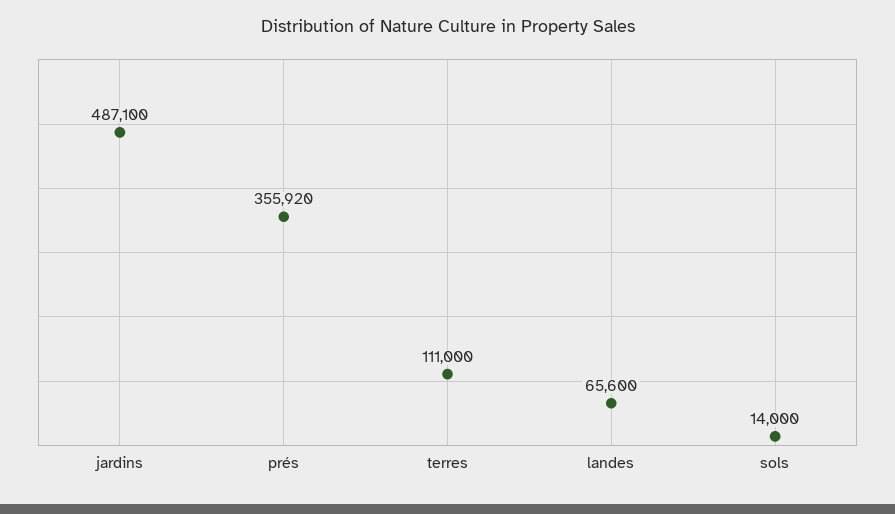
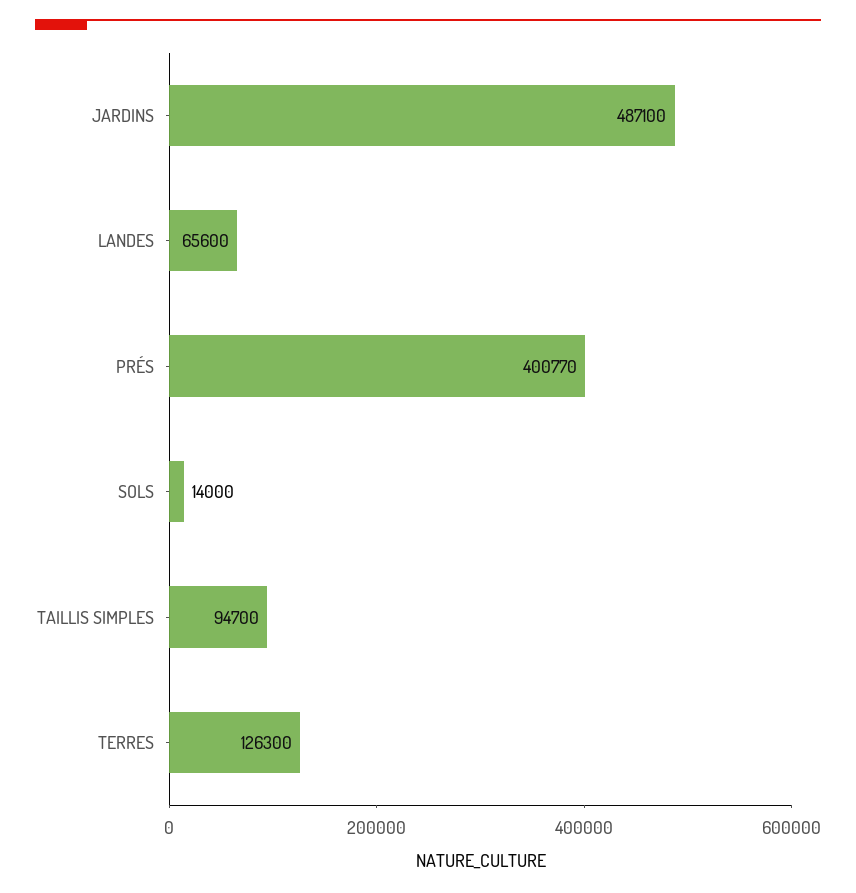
  {
    "jardins": 487100,
-   "prés": 355920,
+   "prés": 400770,
-   "terres": 111000,
+   "terres": 126300,
    "landes": 65600,
-   "sols": 14000
+   "sols": 14000,
+   "TAILLIS SIMPLES": 94700
  }

